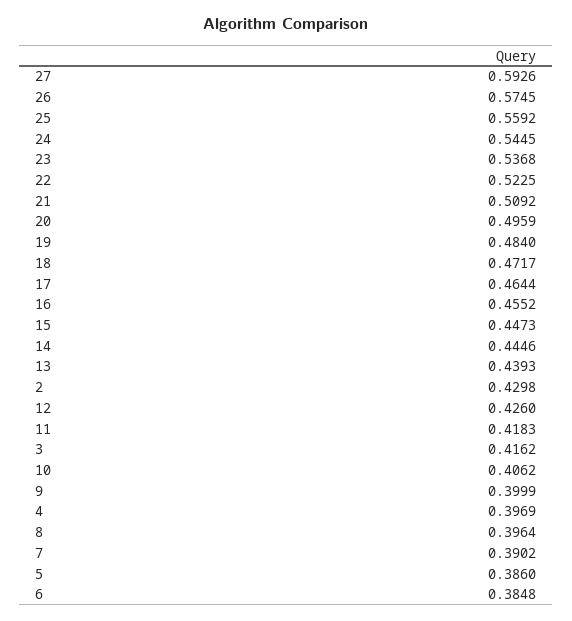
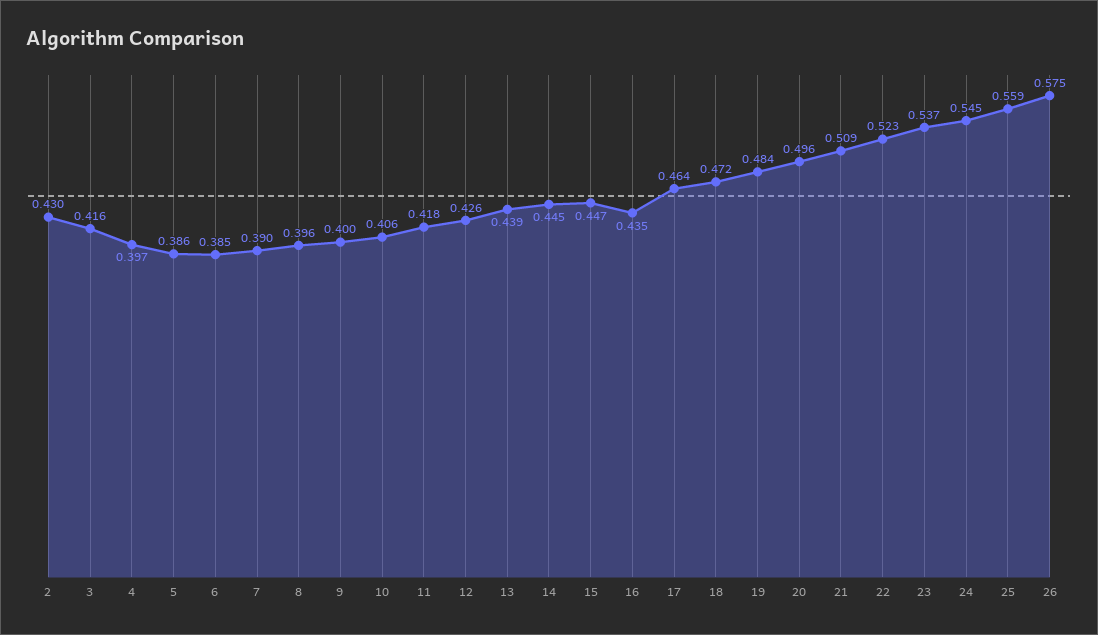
  {
-   "27": 0.5926,
    "26": 0.5745,
    "25": 0.5592,
    "24": 0.5445,
    "23": 0.5368,
    "22": 0.5225,
    "21": 0.5092,
    "20": 0.4959,
    "19": 0.484,
    "18": 0.4717,
    "17": 0.4644,
-   "16": 0.4552,
+   "16": 0.435,
    "15": 0.4473,
    "14": 0.4446,
    "13": 0.4393,
    "2": 0.4298,
    "12": 0.426,
    "11": 0.4183,
    "3": 0.4162,
    "10": 0.4062,
    "9": 0.3999,
    "4": 0.3969,
    "8": 0.3964,
    "7": 0.3902,
    "5": 0.386,
    "6": 0.3848
  }

